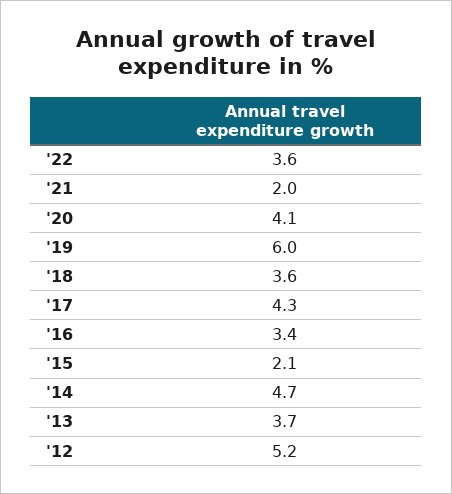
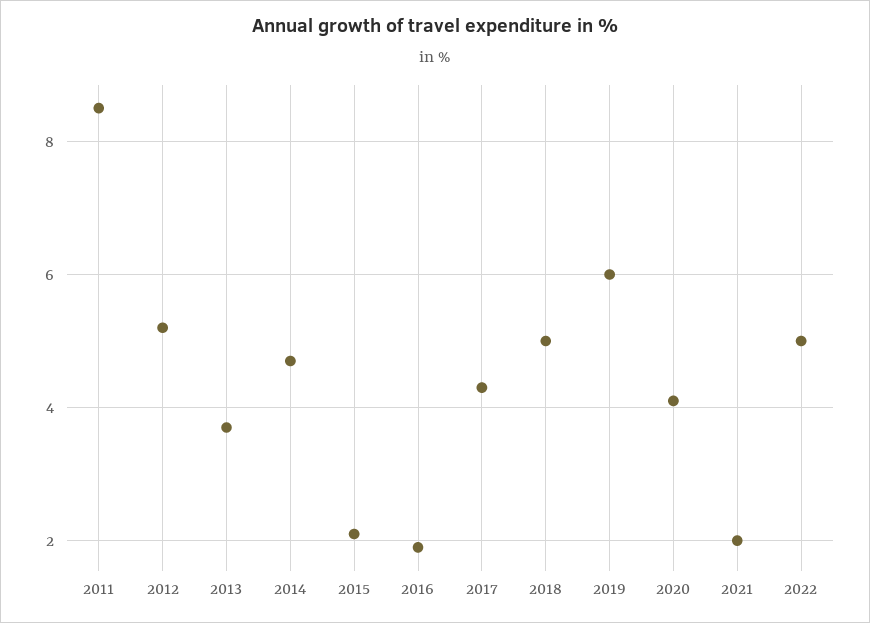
  {
-   "'22": 3.6,
+   "'22": 5,
    "'21": 2,
    "'20": 4.1,
    "'19": 6,
-   "'18": 3.6,
+   "'18": 5,
    "'17": 4.3,
-   "'16": 3.4,
+   "'16": 2,
    "'15": 2.1,
    "'14": 4.7,
    "'13": 3.7,
-   "'12": 5.2
+   "'12": 5.2,
+   "2011": 8.5
  }

